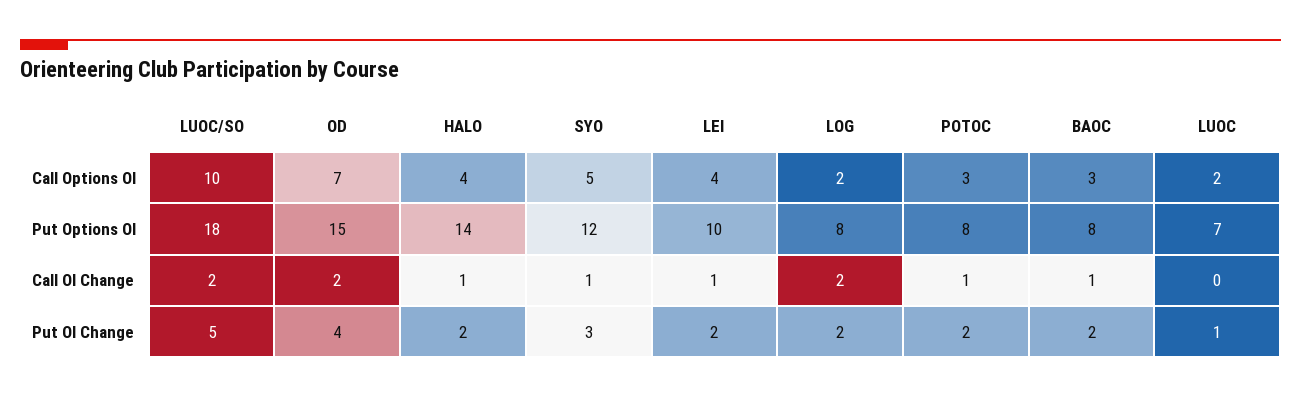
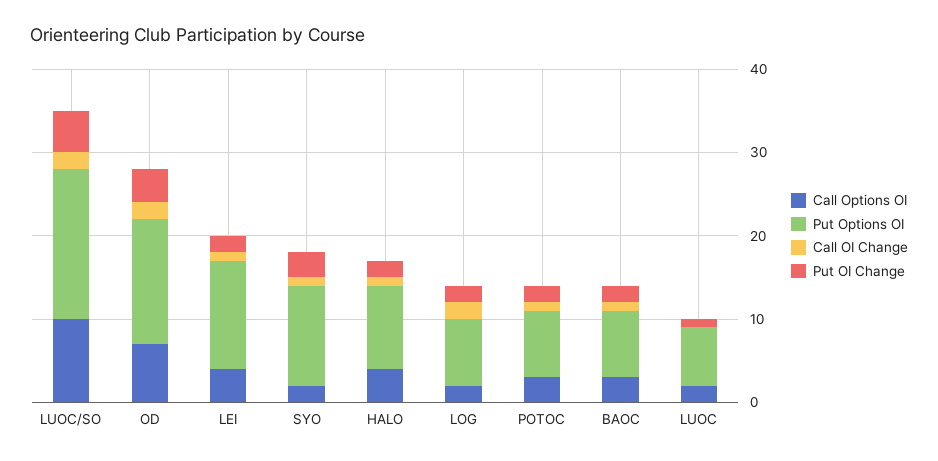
  {
    "Call Options OI": {
      "LUOC/SO": 10,
      "OD": 7,
      "HALO": 4,
-     "SYO": 5,
+     "SYO": 2,
      "LEI": 4,
      "LOG": 2,
      "POTOC": 3,
      "BAOC": 3,
      "LUOC": 2
    },
    "Put Options OI": {
      "LUOC/SO": 18,
      "OD": 15,
-     "HALO": 14,
+     "HALO": 10,
      "SYO": 12,
-     "LEI": 10,
+     "LEI": 13,
      "LOG": 8,
      "POTOC": 8,
      "BAOC": 8,
      "LUOC": 7
    },
    "Call OI Change": {
      "LUOC/SO": 2,
      "OD": 2,
      "HALO": 1,
      "SYO": 1,
      "LEI": 1,
      "LOG": 2,
      "POTOC": 1,
      "BAOC": 1,
      "LUOC": 0
    },
    "Put OI Change": {
      "LUOC/SO": 5,
      "OD": 4,
      "HALO": 2,
      "SYO": 3,
      "LEI": 2,
      "LOG": 2,
      "POTOC": 2,
      "BAOC": 2,
      "LUOC": 1
    }
  }

